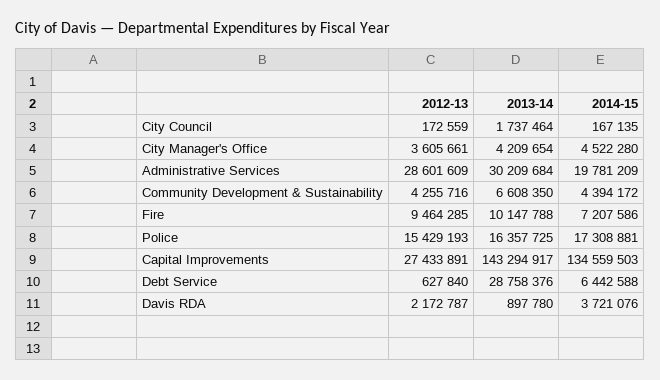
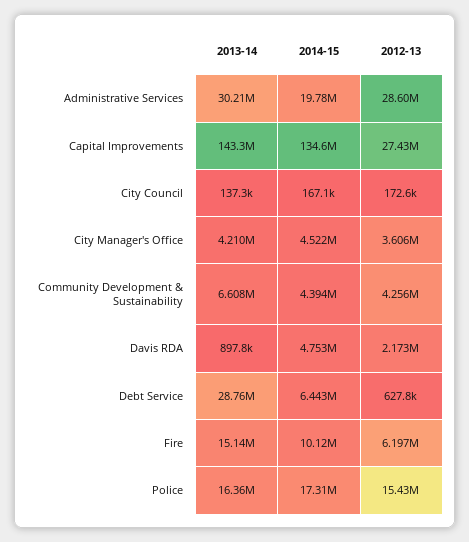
  {
    "2012-13": {
      "City Council": 172559,
      "City Manager's Office": 3605661,
      "Administrative Services": 28601609,
      "Community Development & Sustainability": 4255716,
-     "Fire": 9464285,
+     "Fire": 6197000,
      "Police": 15429193,
      "Capital Improvements": 27433891,
      "Debt Service": 627840,
      "Davis RDA": 2172787
    },
    "2013-14": {
-     "City Council": 1737464,
+     "City Council": 137300,
      "City Manager's Office": 4209654,
      "Administrative Services": 30209684,
      "Community Development & Sustainability": 6608350,
-     "Fire": 10147788,
+     "Fire": 15140000,
      "Police": 16357725,
      "Capital Improvements": 143294917,
      "Debt Service": 28758376,
      "Davis RDA": 897780
    },
    "2014-15": {
      "City Council": 167135,
      "City Manager's Office": 4522280,
      "Administrative Services": 19781209,
      "Community Development & Sustainability": 4394172,
-     "Fire": 7207586,
+     "Fire": 10120000,
      "Police": 17308881,
      "Capital Improvements": 134559503,
      "Debt Service": 6442588,
-     "Davis RDA": 3721076
+     "Davis RDA": 4753000
    }
  }

